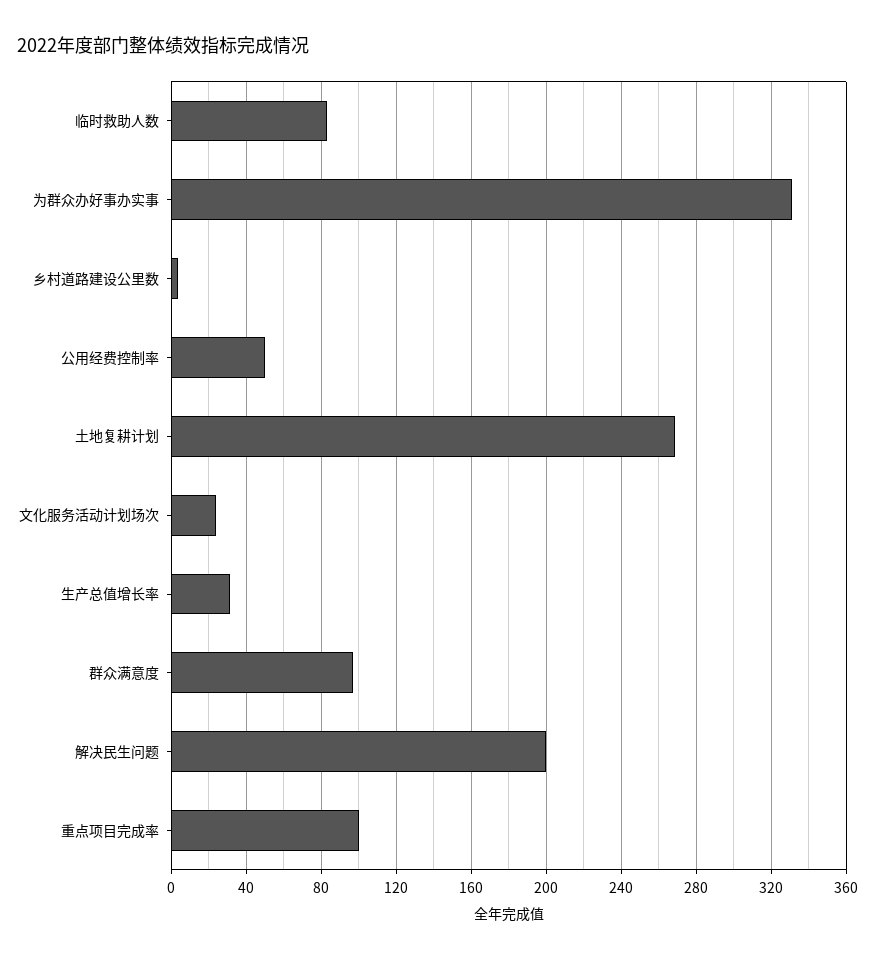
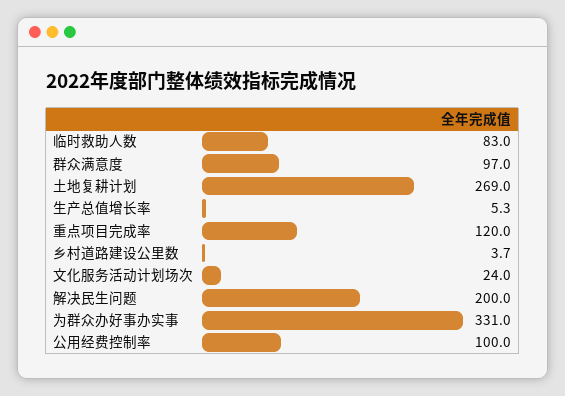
  {
    "临时救助人数": 83,
    "为群众办好事办实事": 331,
    "乡村道路建设公里数": 3.7,
-   "公用经费控制率": 50,
+   "公用经费控制率": 100,
    "土地复耕计划": 269,
    "文化服务活动计划场次": 24,
-   "生产总值增长率": 30,
+   "生产总值增长率": 5.3,
    "群众满意度": 97,
    "解决民生问题": 200,
-   "重点项目完成率": 100
+   "重点项目完成率": 120
  }

